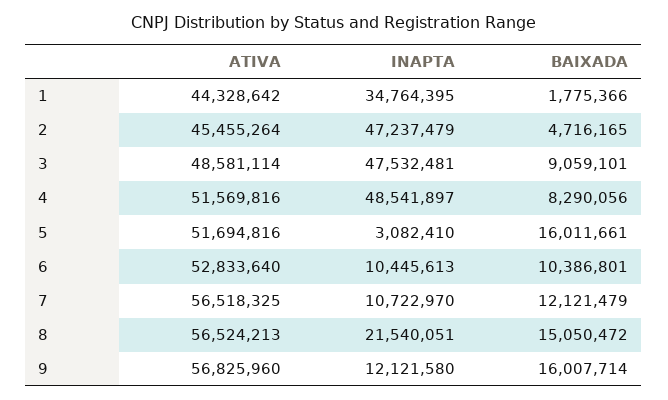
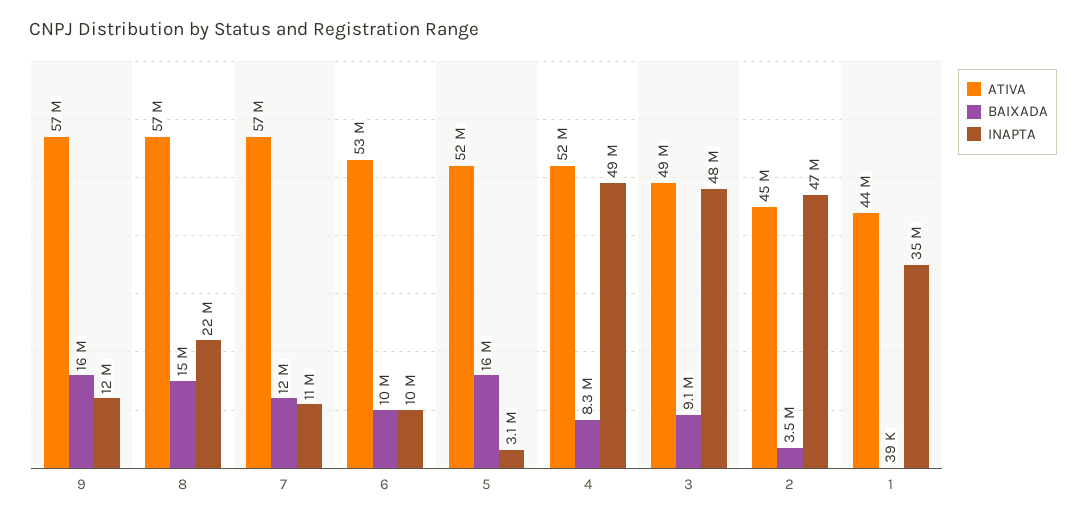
  {
    "ATIVA": {
      "1": 44328642,
      "2": 45455264,
      "3": 48581114,
      "4": 51569816,
      "5": 51694816,
      "6": 52833640,
      "7": 56518325,
      "8": 56524213,
      "9": 56825960
    },
    "INAPTA": {
      "1": 34764395,
      "2": 47237479,
      "3": 47532481,
      "4": 48541897,
      "5": 3082410,
      "6": 10445613,
      "7": 10722970,
      "8": 21540051,
      "9": 12121580
    },
    "BAIXADA": {
-     "1": 1775366,
+     "1": 39000,
-     "2": 4716165,
+     "2": 3500000,
      "3": 9059101,
      "4": 8290056,
      "5": 16011661,
      "6": 10386801,
      "7": 12121479,
      "8": 15050472,
      "9": 16007714
    }
  }

